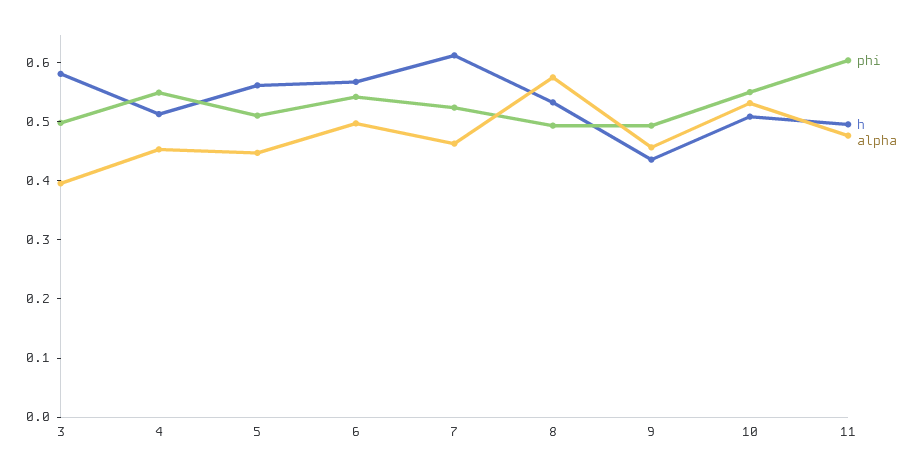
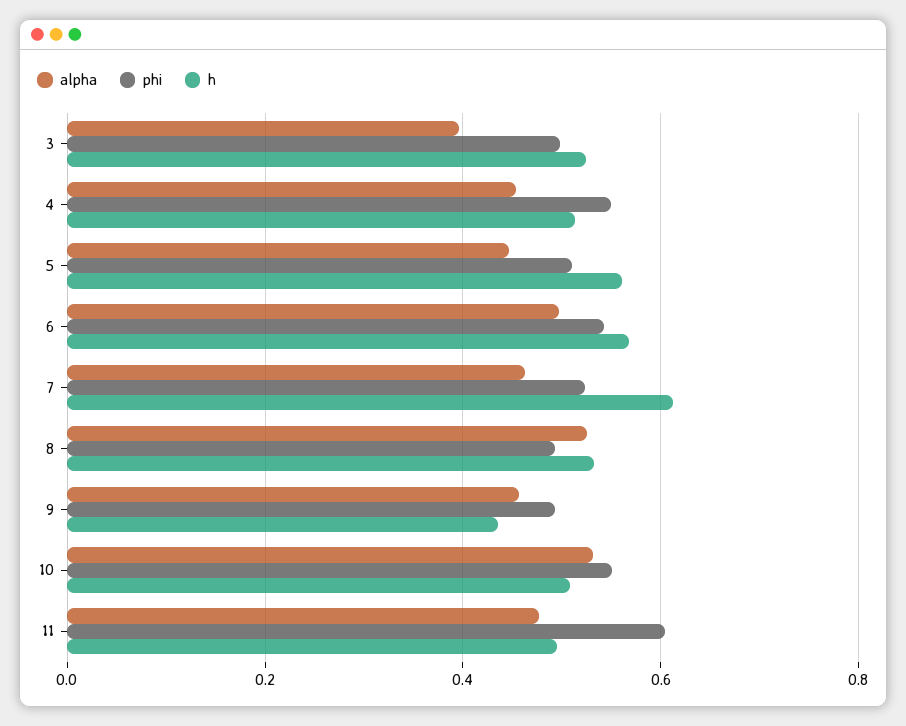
  {
    "phi": {
      "3": 0.5,
      "4": 0.54,
      "5": 0.52,
      "6": 0.54,
      "7": 0.52,
      "8": 0.5,
      "9": 0.5,
      "10": 0.56,
      "11": 0.6
    },
    "h": {
-     "3": 0.58,
+     "3": 0.52,
      "4": 0.52,
      "5": 0.56,
      "6": 0.56,
      "7": 0.62,
      "8": 0.54,
      "9": 0.44,
      "10": 0.5,
      "11": 0.5
    },
    "alpha": {
      "3": 0.4,
      "4": 0.46,
      "5": 0.44,
      "6": 0.5,
      "7": 0.46,
-     "8": 0.58,
+     "8": 0.52,
      "9": 0.46,
      "10": 0.54,
      "11": 0.48
    }
  }

